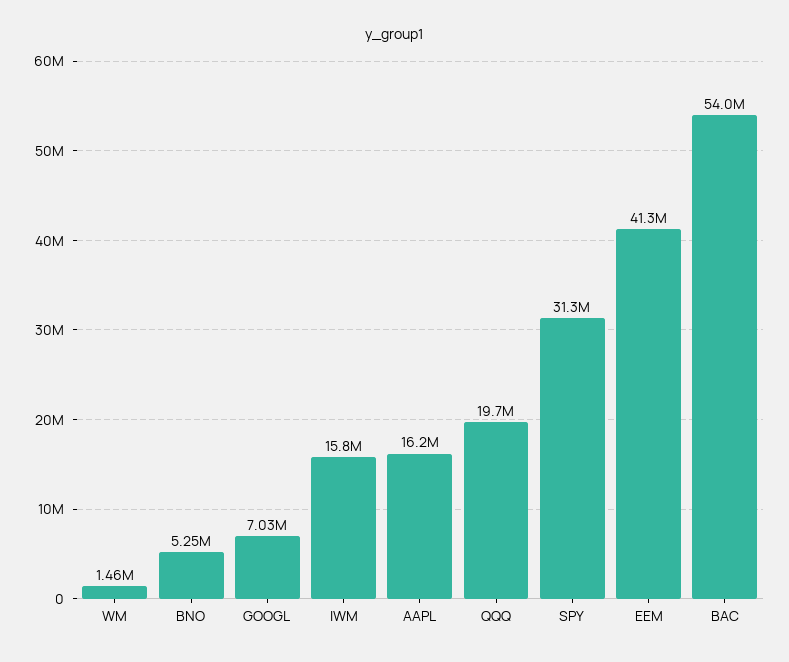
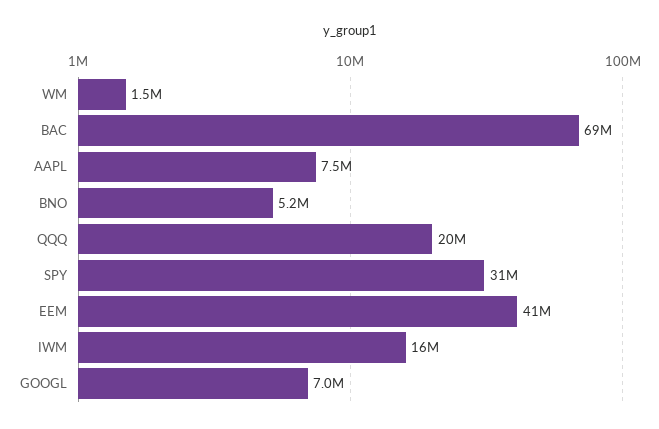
  {
    "WM": 1460000,
    "BNO": 5250000,
    "GOOGL": 7030000,
    "IWM": 15800000,
-   "AAPL": 16200000,
+   "AAPL": 7500000,
    "QQQ": 19700000,
    "SPY": 31300000,
    "EEM": 41300000,
-   "BAC": 54000000
+   "BAC": 69000000
  }

